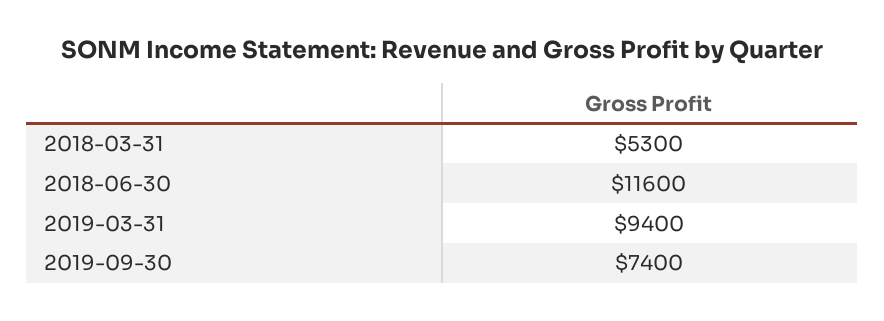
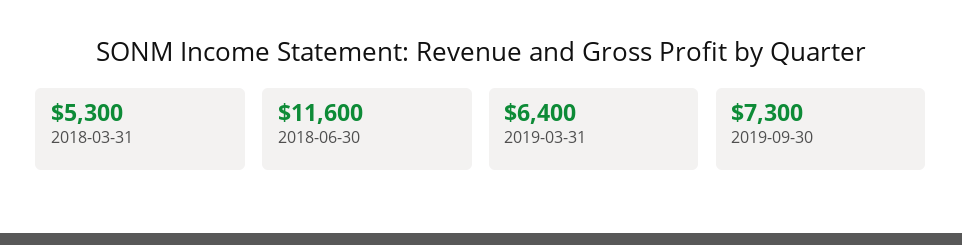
  {
    "2018-03-31": 5300,
    "2018-06-30": 11600,
-   "2019-03-31": 9400,
+   "2019-03-31": 6400,
-   "2019-09-30": 7400
+   "2019-09-30": 7300
  }

